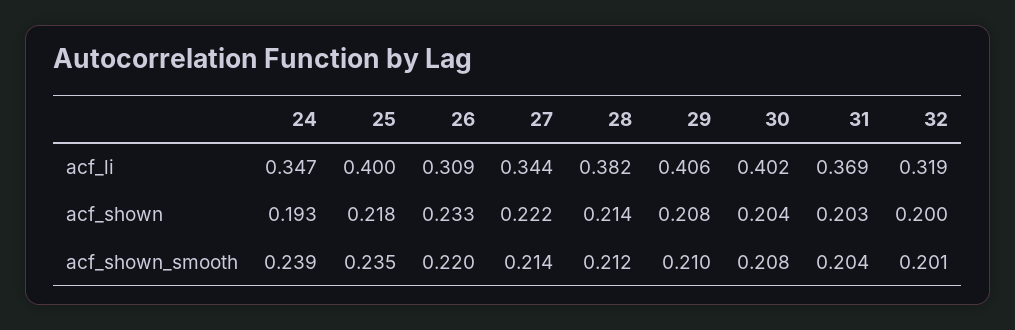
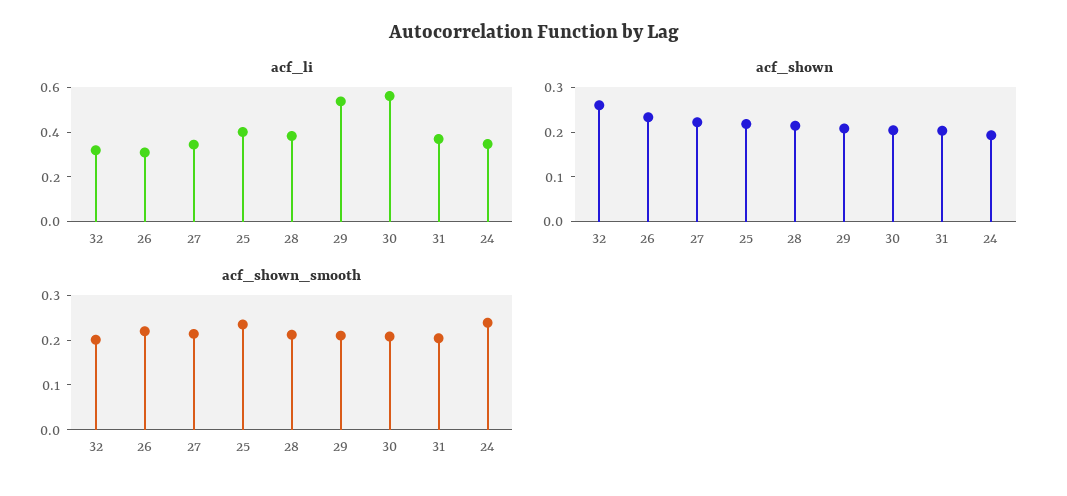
  {
    "acf_li": {
      "24": 0.347,
      "25": 0.4,
      "26": 0.309,
      "27": 0.344,
      "28": 0.382,
-     "29": 0.406,
+     "29": 0.55,
-     "30": 0.402,
+     "30": 0.55,
      "31": 0.369,
      "32": 0.319
    },
    "acf_shown": {
      "24": 0.193,
      "25": 0.218,
      "26": 0.233,
      "27": 0.222,
      "28": 0.214,
      "29": 0.208,
      "30": 0.204,
      "31": 0.203,
-     "32": 0.2
+     "32": 0.26
    },
    "acf_shown_smooth": {
      "24": 0.239,
      "25": 0.235,
      "26": 0.22,
      "27": 0.214,
      "28": 0.212,
      "29": 0.21,
      "30": 0.208,
      "31": 0.204,
      "32": 0.201
    }
  }

